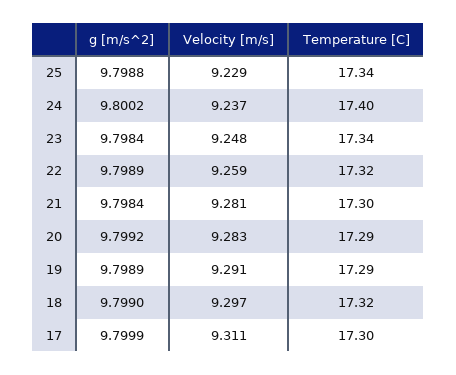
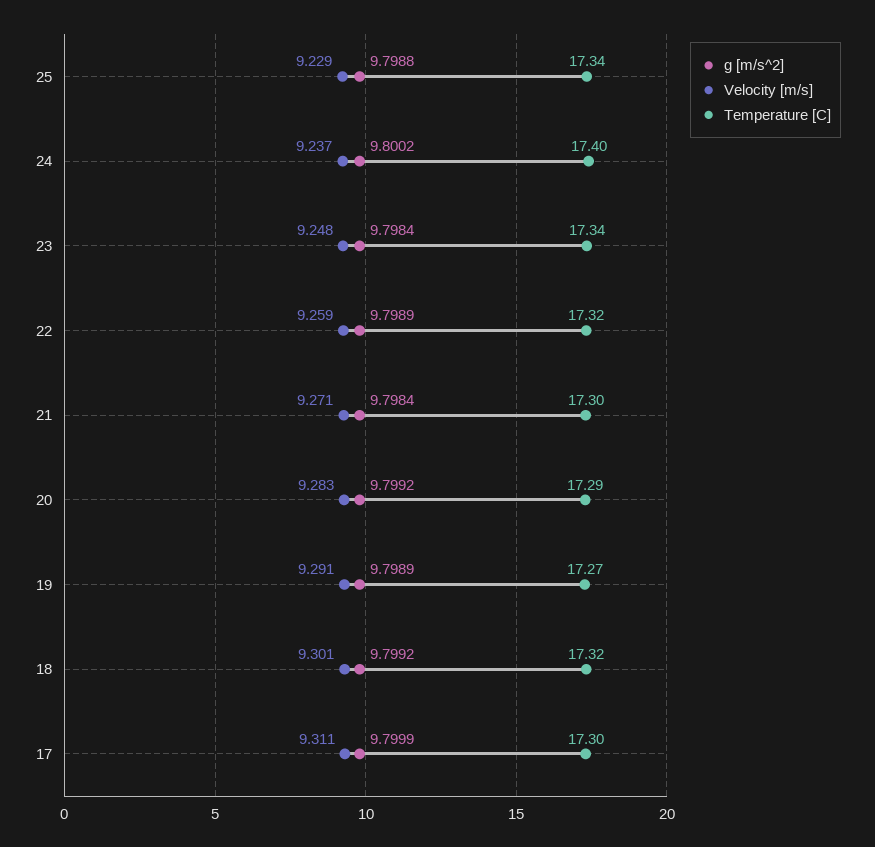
  {
    "g [m/s^2]": {
      "25": 9.7988,
      "24": 9.8002,
      "23": 9.7984,
      "22": 9.7989,
      "21": 9.7984,
      "20": 9.7992,
      "19": 9.7989,
-     "18": 9.799,
+     "18": 9.7992,
      "17": 9.7999
    },
    "Velocity [m/s]": {
      "25": 9.229,
      "24": 9.237,
      "23": 9.248,
      "22": 9.259,
-     "21": 9.281,
+     "21": 9.271,
      "20": 9.283,
      "19": 9.291,
-     "18": 9.297,
+     "18": 9.301,
      "17": 9.311
    },
    "Temperature [C]": {
      "25": 17.34,
      "24": 17.4,
      "23": 17.34,
      "22": 17.32,
      "21": 17.3,
      "20": 17.29,
-     "19": 17.29,
+     "19": 17.27,
      "18": 17.32,
      "17": 17.3
    }
  }

